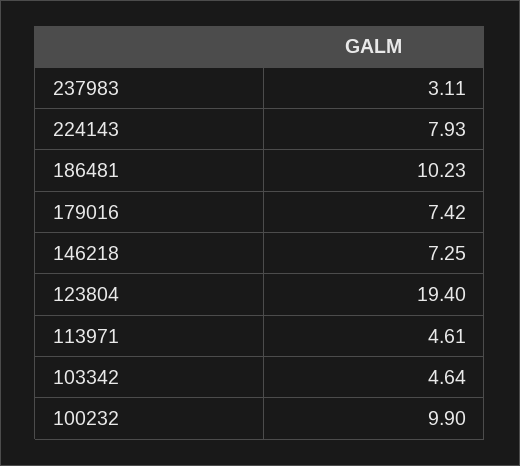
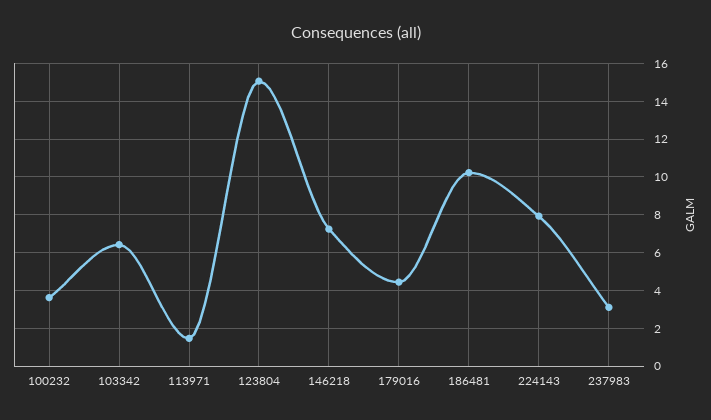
  {
    "237983": 3.11,
    "224143": 7.93,
    "186481": 10.23,
-   "179016": 7.42,
+   "179016": 4.5,
    "146218": 7.25,
-   "123804": 19.4,
+   "123804": 15,
-   "113971": 4.61,
+   "113971": 1.5,
-   "103342": 4.64,
+   "103342": 6.5,
-   "100232": 9.9
+   "100232": 3.5
  }

